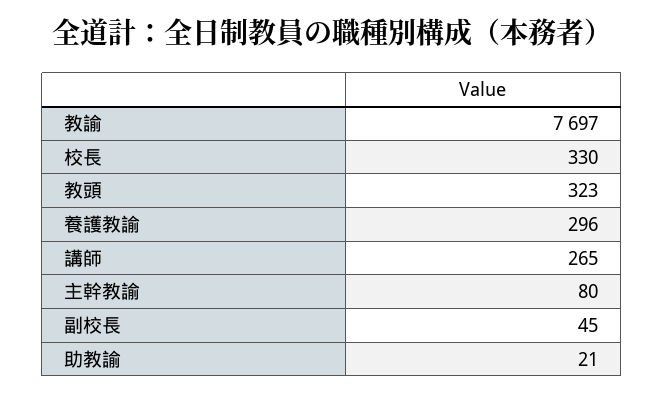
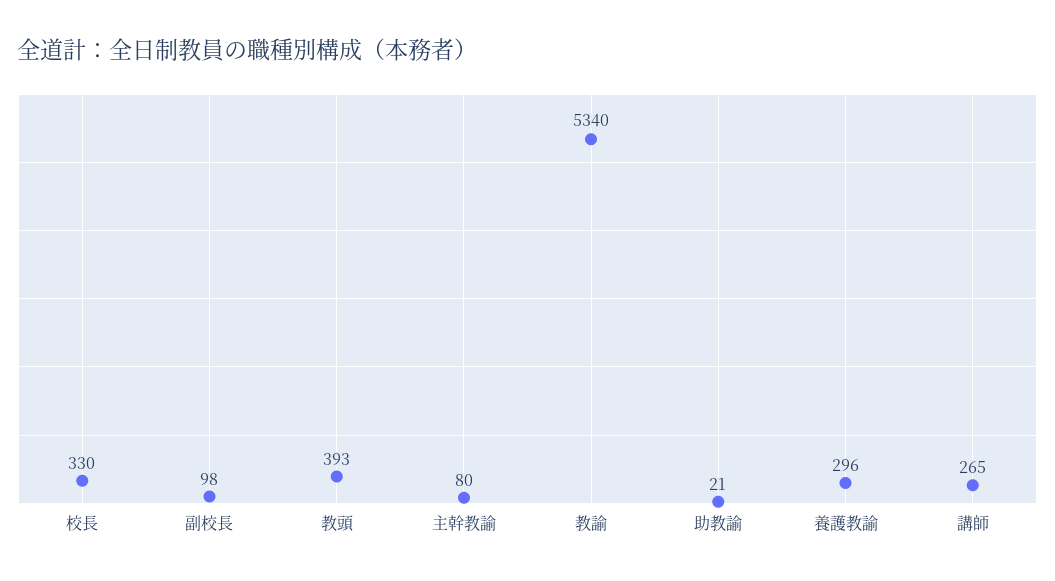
  {
-   "教諭": 7697,
+   "教諭": 5340,
    "校長": 330,
-   "教頭": 323,
+   "教頭": 393,
    "養護教諭": 296,
    "講師": 265,
    "主幹教諭": 80,
-   "副校長": 45,
+   "副校長": 98,
    "助教諭": 21
  }

